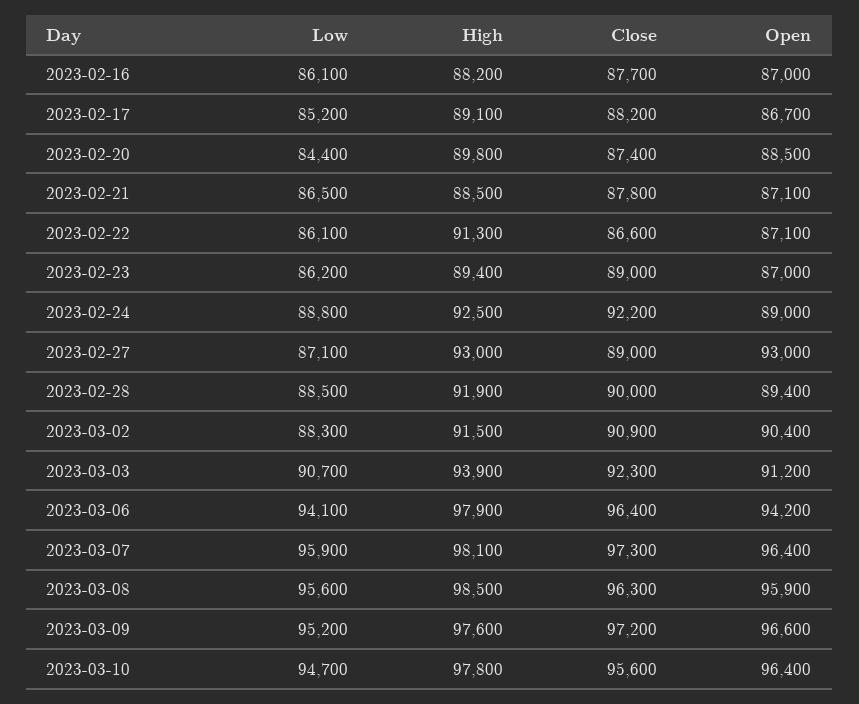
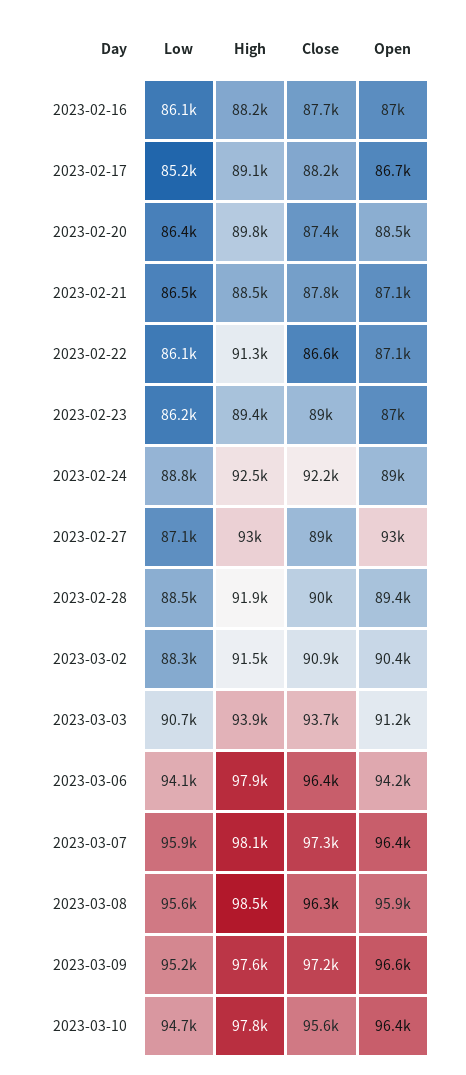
  {
    "Low": {
      "2023-02-16": 86100,
      "2023-02-17": 85200,
-     "2023-02-20": 84400,
+     "2023-02-20": 86400,
      "2023-02-21": 86500,
      "2023-02-22": 86100,
      "2023-02-23": 86200,
      "2023-02-24": 88800,
      "2023-02-27": 87100,
      "2023-02-28": 88500,
      "2023-03-02": 88300,
      "2023-03-03": 90700,
      "2023-03-06": 94100,
      "2023-03-07": 95900,
      "2023-03-08": 95600,
      "2023-03-09": 95200,
      "2023-03-10": 94700
    },
    "High": {
      "2023-02-16": 88200,
      "2023-02-17": 89100,
      "2023-02-20": 89800,
      "2023-02-21": 88500,
      "2023-02-22": 91300,
      "2023-02-23": 89400,
      "2023-02-24": 92500,
      "2023-02-27": 93000,
      "2023-02-28": 91900,
      "2023-03-02": 91500,
      "2023-03-03": 93900,
      "2023-03-06": 97900,
      "2023-03-07": 98100,
      "2023-03-08": 98500,
      "2023-03-09": 97600,
      "2023-03-10": 97800
    },
    "Close": {
      "2023-02-16": 87700,
      "2023-02-17": 88200,
      "2023-02-20": 87400,
      "2023-02-21": 87800,
      "2023-02-22": 86600,
      "2023-02-23": 89000,
      "2023-02-24": 92200,
      "2023-02-27": 89000,
      "2023-02-28": 90000,
      "2023-03-02": 90900,
-     "2023-03-03": 92300,
+     "2023-03-03": 93700,
      "2023-03-06": 96400,
      "2023-03-07": 97300,
      "2023-03-08": 96300,
      "2023-03-09": 97200,
      "2023-03-10": 95600
    },
    "Open": {
      "2023-02-16": 87000,
      "2023-02-17": 86700,
      "2023-02-20": 88500,
      "2023-02-21": 87100,
      "2023-02-22": 87100,
      "2023-02-23": 87000,
      "2023-02-24": 89000,
      "2023-02-27": 93000,
      "2023-02-28": 89400,
      "2023-03-02": 90400,
      "2023-03-03": 91200,
      "2023-03-06": 94200,
      "2023-03-07": 96400,
      "2023-03-08": 95900,
      "2023-03-09": 96600,
      "2023-03-10": 96400
    }
  }

